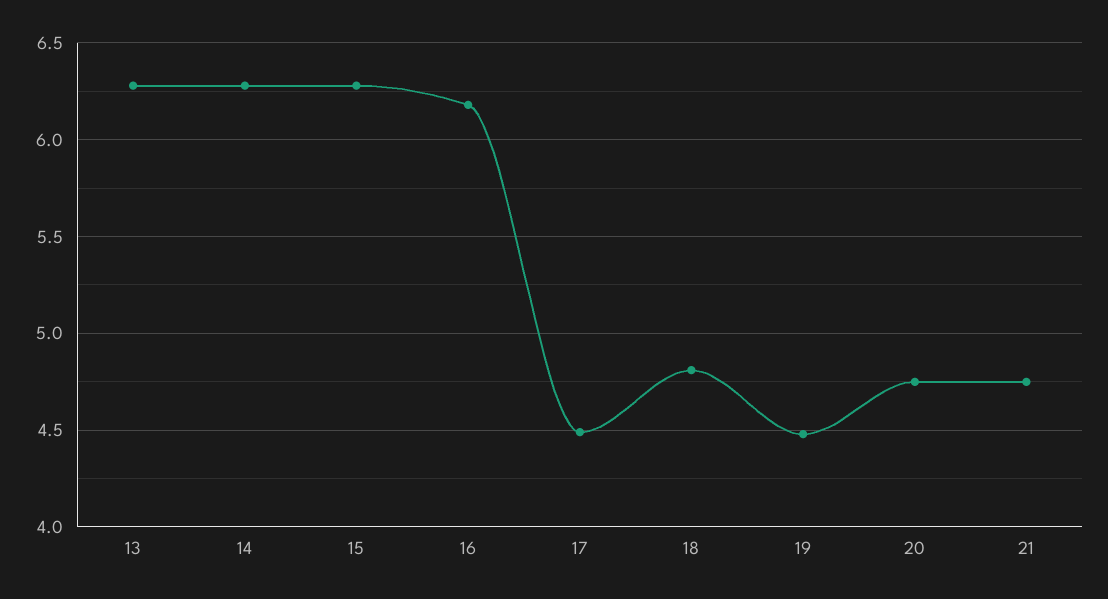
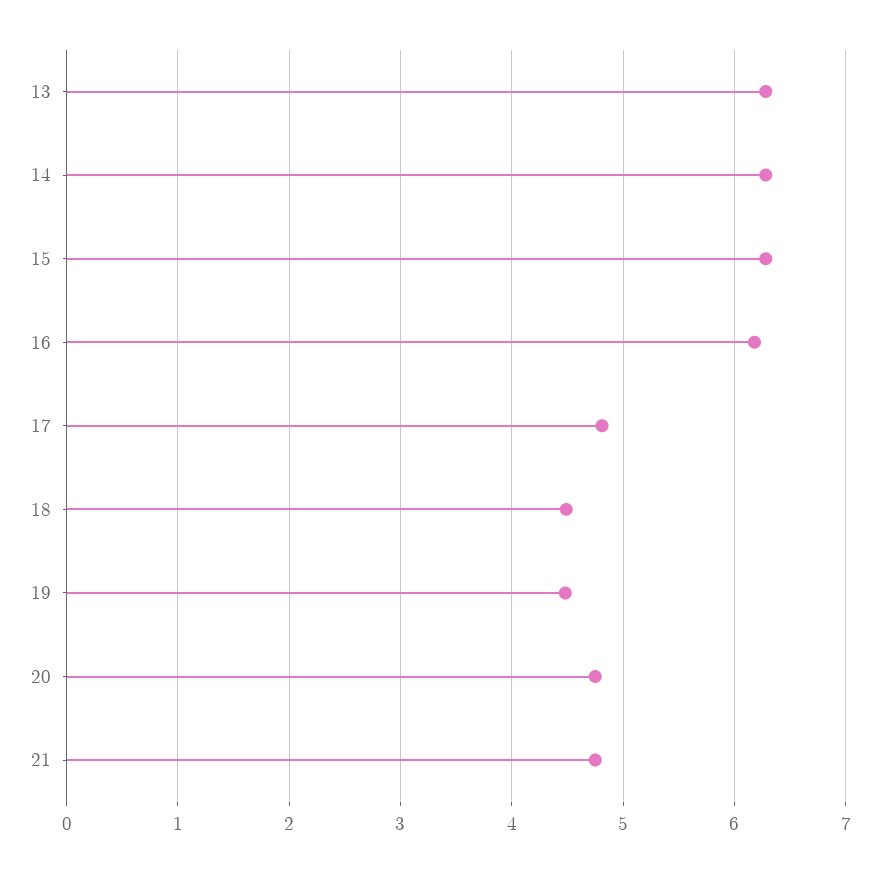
  {
    "13": 6.3,
    "14": 6.3,
    "15": 6.3,
    "16": 6.2,
-   "17": 4.5,
+   "17": 4.8,
-   "18": 4.8,
+   "18": 4.5,
    "19": 4.5,
    "20": 4.75,
    "21": 4.75
  }

